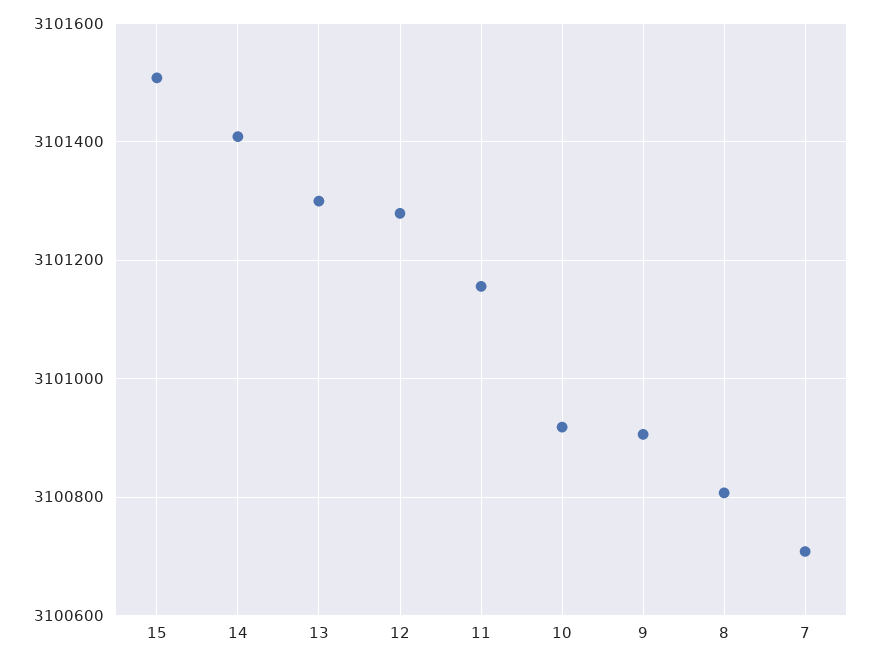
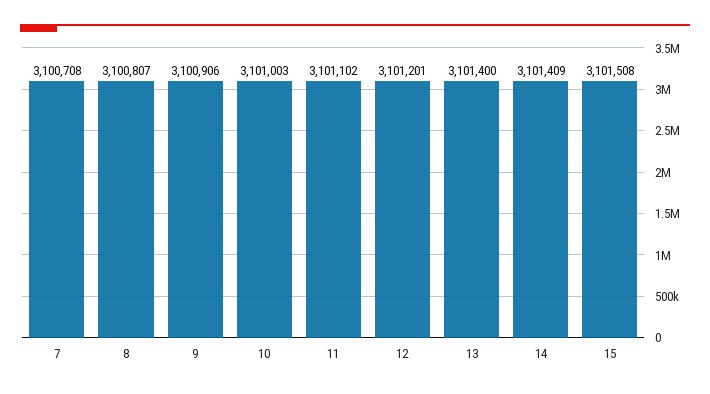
  {
    "15": 3101508,
    "14": 3101409,
-   "13": 3101300,
+   "13": 3101400,
-   "12": 3101280,
+   "12": 3101201,
-   "11": 3101160,
+   "11": 3101102,
-   "10": 3100920,
+   "10": 3101003,
    "9": 3100906,
    "8": 3100807,
    "7": 3100708
  }

